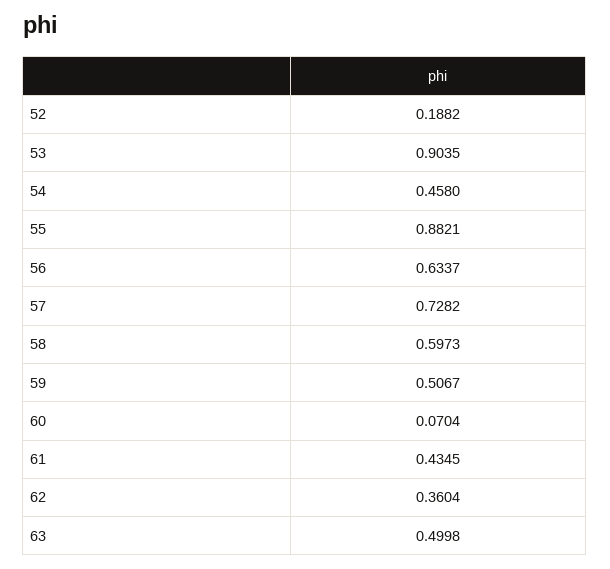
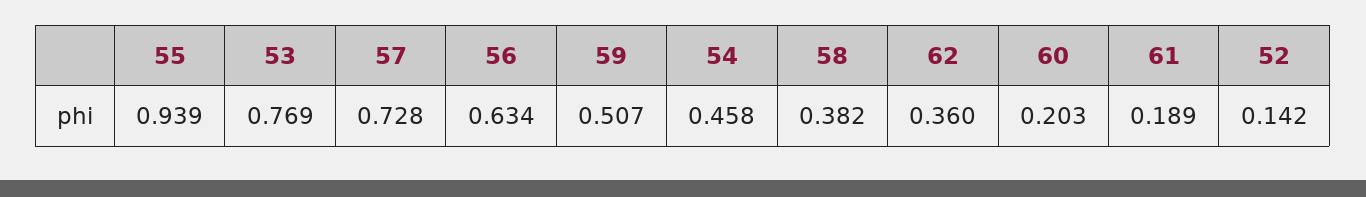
  {
-   "52": 0.1882,
+   "52": 0.142,
-   "53": 0.9035,
+   "53": 0.769,
    "54": 0.458,
-   "55": 0.8821,
+   "55": 0.939,
    "56": 0.6337,
    "57": 0.7282,
-   "58": 0.5973,
+   "58": 0.382,
    "59": 0.5067,
-   "60": 0.0704,
+   "60": 0.203,
-   "61": 0.4345,
+   "61": 0.189,
-   "62": 0.3604,
+   "62": 0.3604
-   "63": 0.4998
  }

